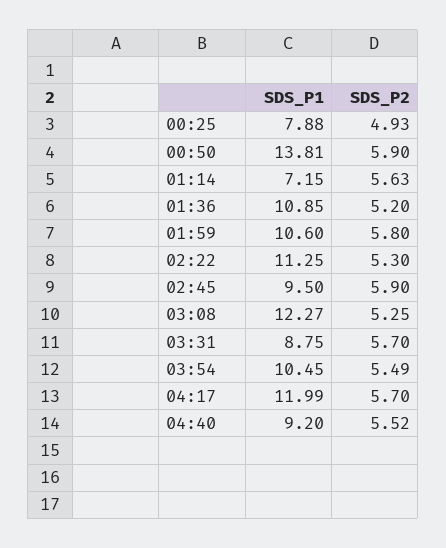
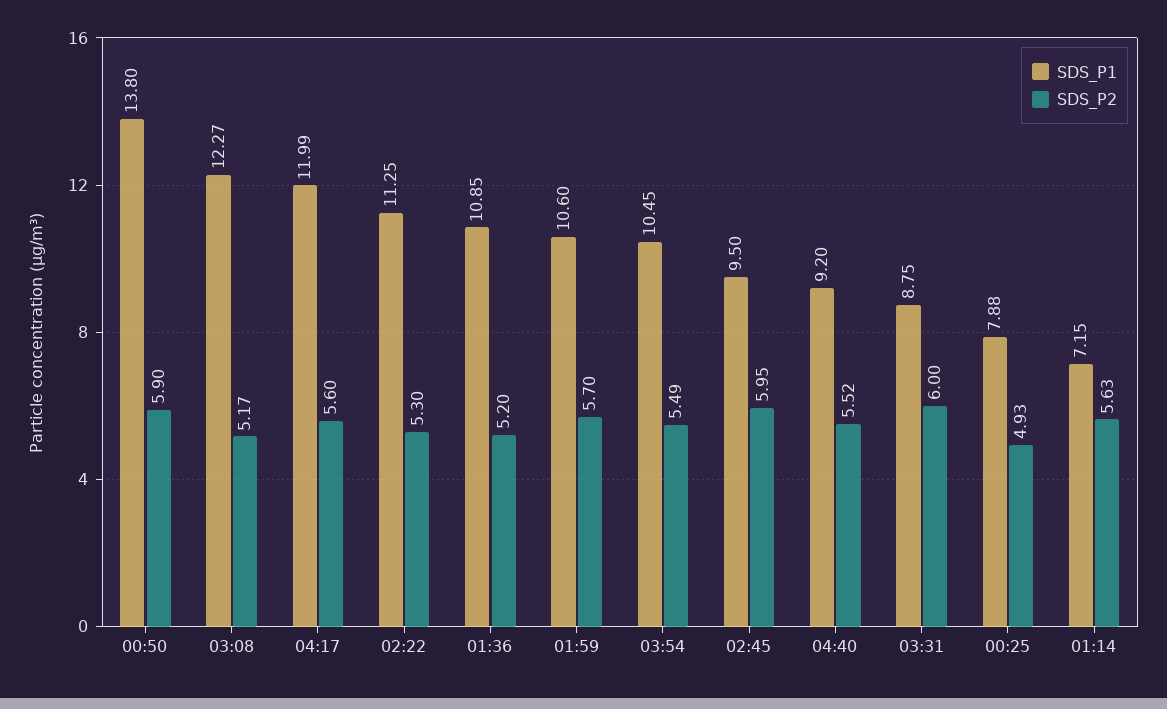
  {
    "SDS_P1": {
      "00:25": 7.88,
-     "00:50": 13.81,
+     "00:50": 13.8,
      "01:14": 7.15,
      "01:36": 10.85,
      "01:59": 10.6,
      "02:22": 11.25,
      "02:45": 9.5,
      "03:08": 12.27,
      "03:31": 8.75,
      "03:54": 10.45,
      "04:17": 11.99,
      "04:40": 9.2
    },
    "SDS_P2": {
      "00:25": 4.93,
      "00:50": 5.9,
      "01:14": 5.63,
      "01:36": 5.2,
-     "01:59": 5.8,
+     "01:59": 5.7,
      "02:22": 5.3,
-     "02:45": 5.9,
+     "02:45": 5.95,
-     "03:08": 5.25,
+     "03:08": 5.17,
-     "03:31": 5.7,
+     "03:31": 6,
      "03:54": 5.49,
-     "04:17": 5.7,
+     "04:17": 5.6,
      "04:40": 5.52
    }
  }

